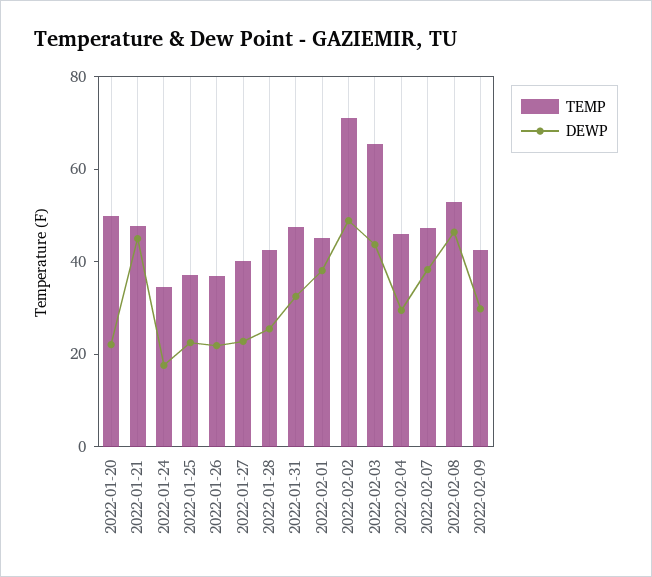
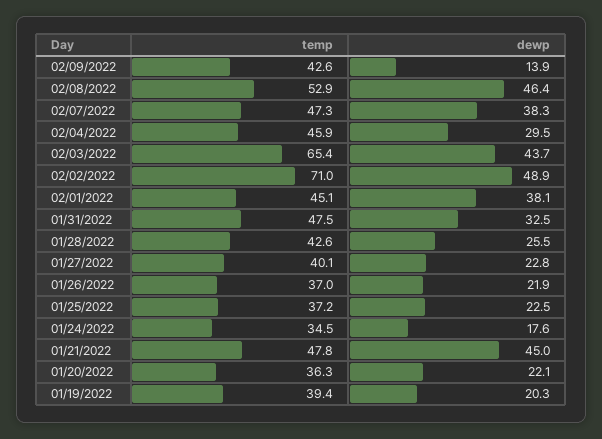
  {
    "TEMP": {
-     "2022-01-20": 50,
+     "2022-01-20": 36.3,
      "2022-01-21": 47.8,
      "2022-01-24": 34.5,
      "2022-01-25": 37.2,
      "2022-01-26": 37,
      "2022-01-27": 40.1,
      "2022-01-28": 42.6,
      "2022-01-31": 47.5,
      "2022-02-01": 45.1,
      "2022-02-02": 71,
      "2022-02-03": 65.4,
      "2022-02-04": 45.9,
      "2022-02-07": 47.3,
      "2022-02-08": 52.9,
-     "2022-02-09": 42.6
+     "2022-02-09": 42.6,
+     "01/19/2022": 39.4
    },
    "DEWP": {
      "2022-01-20": 22.1,
      "2022-01-21": 45,
      "2022-01-24": 17.6,
      "2022-01-25": 22.5,
      "2022-01-26": 21.9,
      "2022-01-27": 22.8,
      "2022-01-28": 25.5,
      "2022-01-31": 32.5,
      "2022-02-01": 38.1,
      "2022-02-02": 48.9,
      "2022-02-03": 43.7,
      "2022-02-04": 29.5,
      "2022-02-07": 38.3,
      "2022-02-08": 46.4,
-     "2022-02-09": 30
+     "2022-02-09": 13.9,
+     "01/19/2022": 20.3
    }
  }

